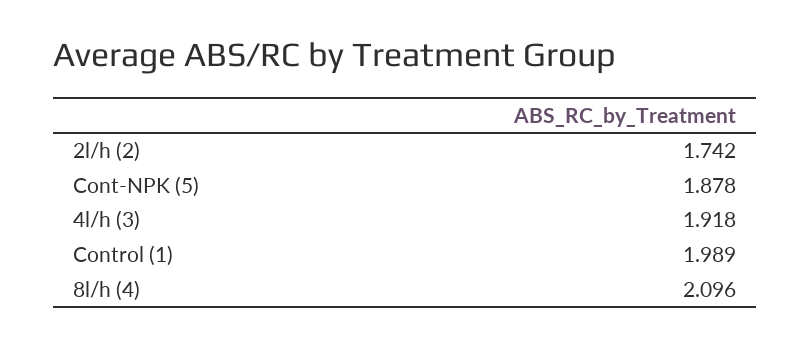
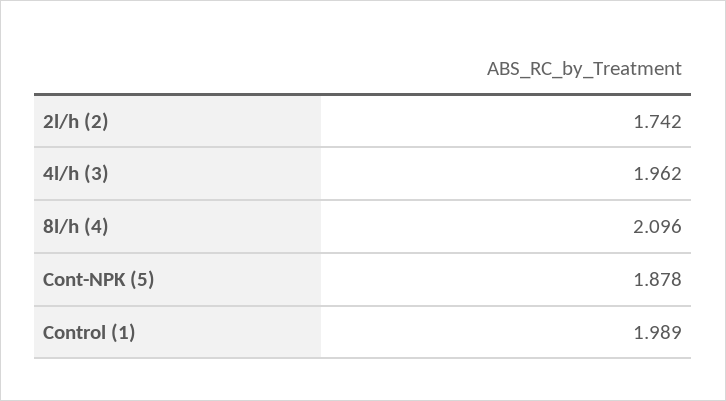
  {
    "2l/h (2)": 1.742,
    "Cont-NPK (5)": 1.878,
-   "4l/h (3)": 1.918,
+   "4l/h (3)": 1.962,
    "Control (1)": 1.989,
    "8l/h (4)": 2.096
  }

